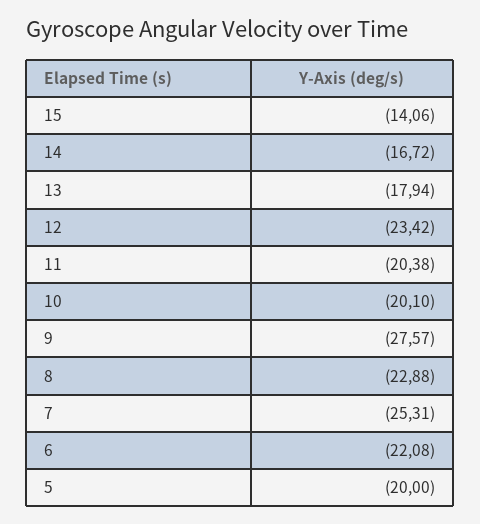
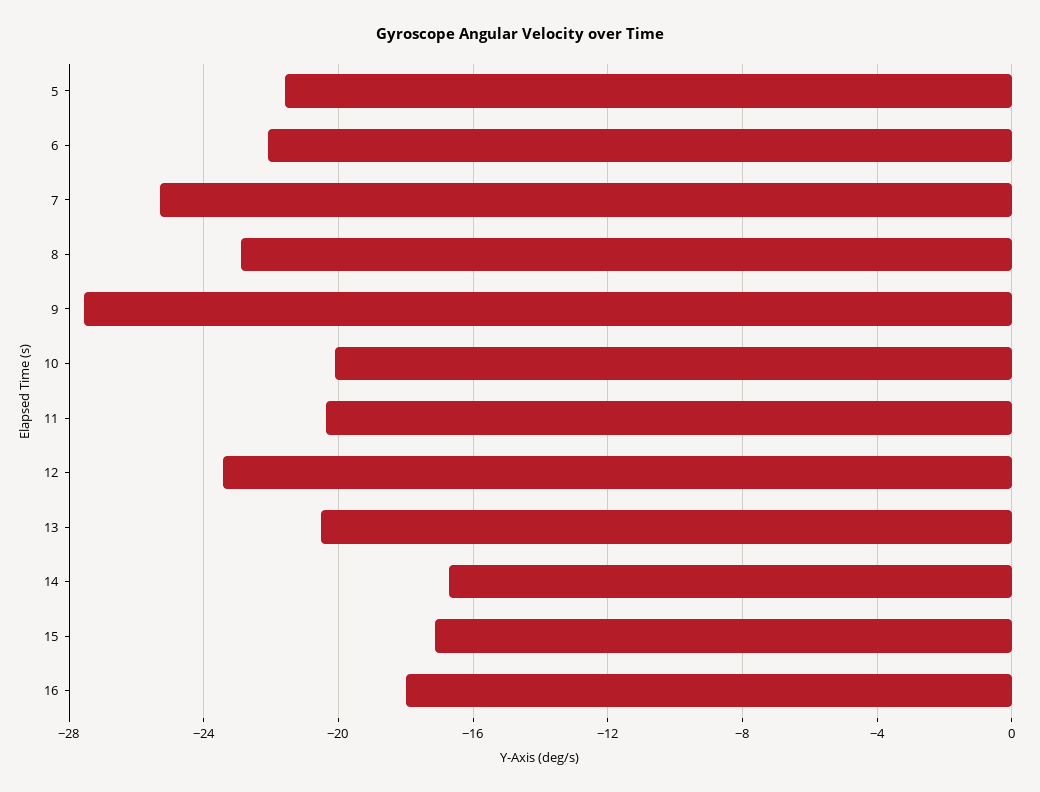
  {
-   "15": -14.06,
+   "15": -17,
    "14": -16.72,
-   "13": -17.94,
+   "13": -20.5,
    "12": -23.42,
    "11": -20.38,
    "10": -20.1,
    "9": -27.57,
    "8": -22.88,
    "7": -25.31,
    "6": -22.08,
-   "5": -20
+   "5": -21.5,
+   "16": -18
  }

